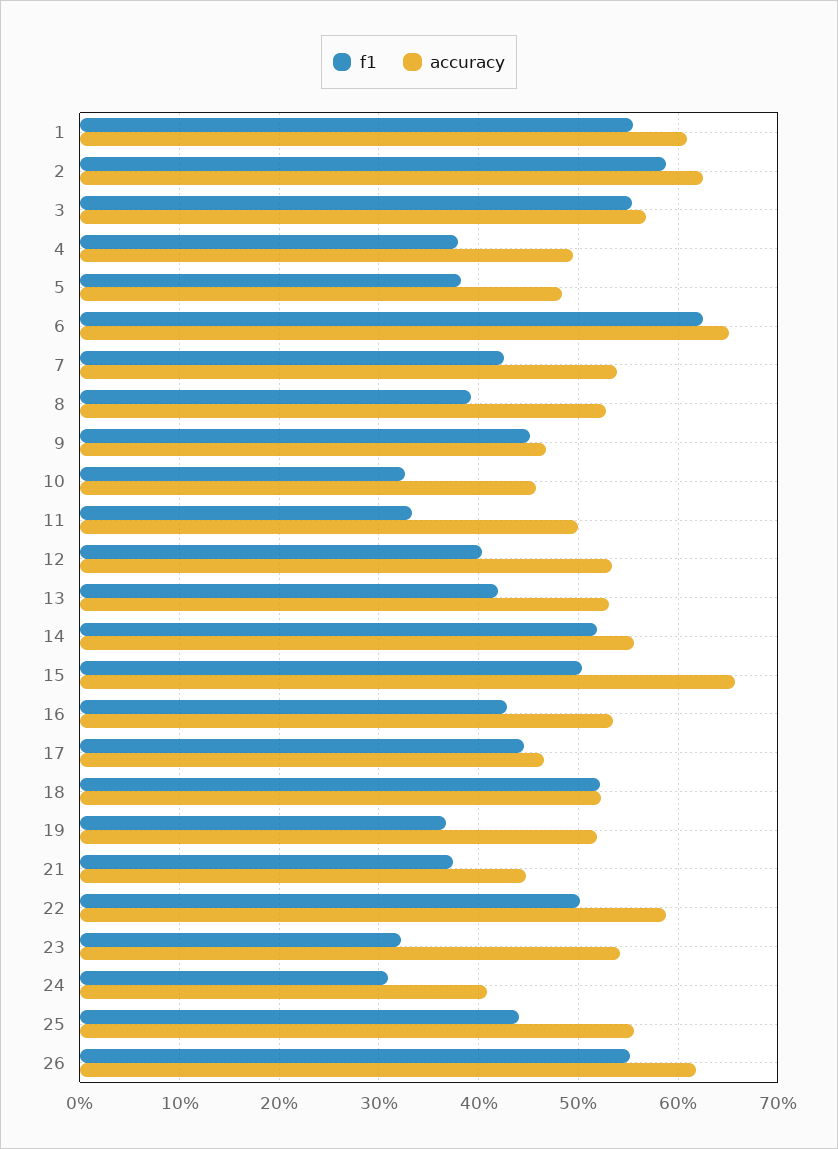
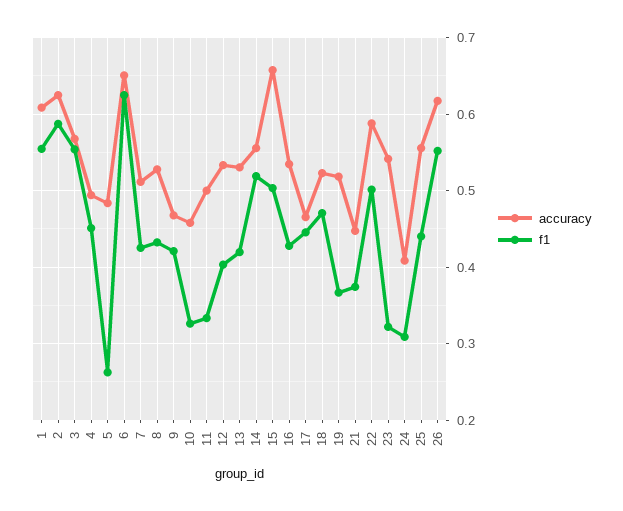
  {
    "f1": {
      "1": 0.55,
      "2": 0.59,
      "3": 0.55,
-     "4": 0.38,
+     "4": 0.45,
-     "5": 0.38,
+     "5": 0.26,
      "6": 0.63,
      "7": 0.43,
-     "8": 0.39,
+     "8": 0.43,
-     "9": 0.45,
+     "9": 0.42,
      "10": 0.33,
      "11": 0.33,
      "12": 0.4,
      "13": 0.42,
      "14": 0.52,
      "15": 0.5,
      "16": 0.43,
      "17": 0.45,
-     "18": 0.52,
+     "18": 0.47,
      "19": 0.37,
      "21": 0.37,
      "22": 0.5,
      "23": 0.32,
      "24": 0.31,
      "25": 0.44,
      "26": 0.55
    },
    "accuracy": {
      "1": 0.61,
      "2": 0.63,
      "3": 0.57,
      "4": 0.49,
      "5": 0.48,
      "6": 0.65,
-     "7": 0.54,
+     "7": 0.51,
      "8": 0.53,
      "9": 0.47,
      "10": 0.46,
      "11": 0.5,
      "12": 0.53,
      "13": 0.53,
      "14": 0.56,
      "15": 0.66,
      "16": 0.53,
      "17": 0.47,
      "18": 0.52,
      "19": 0.52,
      "21": 0.45,
      "22": 0.59,
      "23": 0.54,
      "24": 0.41,
      "25": 0.56,
      "26": 0.62
    }
  }

